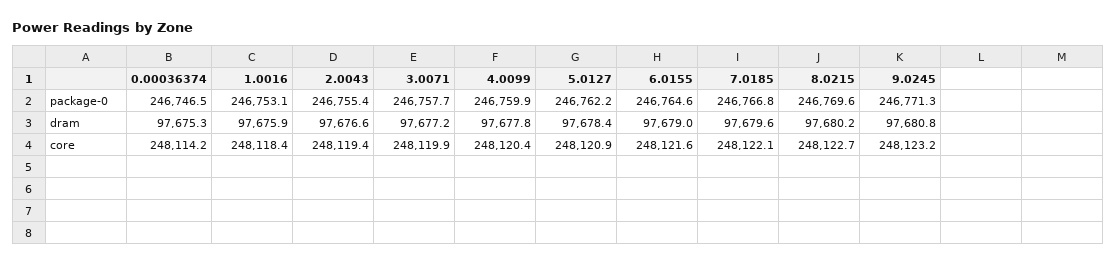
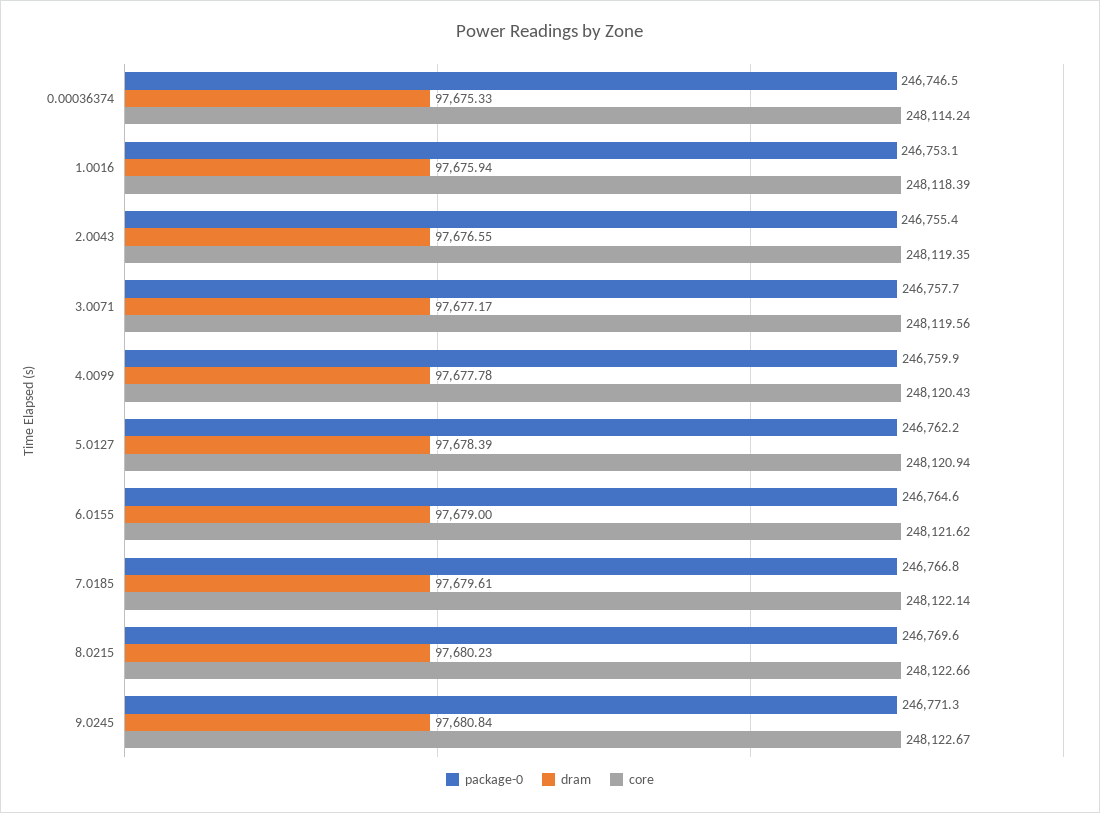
  {
    "package-0": {
      "0.00036374": 246746.5,
      "1.0016": 246753.1,
      "2.0043": 246755.4,
      "3.0071": 246757.7,
      "4.0099": 246759.9,
      "5.0127": 246762.2,
      "6.0155": 246764.6,
      "7.0185": 246766.8,
      "8.0215": 246769.6,
      "9.0245": 246771.3
    },
    "dram": {
      "0.00036374": 97675.33,
      "1.0016": 97675.94,
      "2.0043": 97676.55,
      "3.0071": 97677.17,
      "4.0099": 97677.78,
      "5.0127": 97678.39,
      "6.0155": 97679,
      "7.0185": 97679.61,
      "8.0215": 97680.23,
      "9.0245": 97680.84
    },
    "core": {
      "0.00036374": 248114.24,
      "1.0016": 248118.39,
      "2.0043": 248119.35,
-     "3.0071": 248119.9,
+     "3.0071": 248119.56,
      "4.0099": 248120.43,
      "5.0127": 248120.94,
      "6.0155": 248121.62,
      "7.0185": 248122.14,
      "8.0215": 248122.66,
-     "9.0245": 248123.2
+     "9.0245": 248122.67
    }
  }

